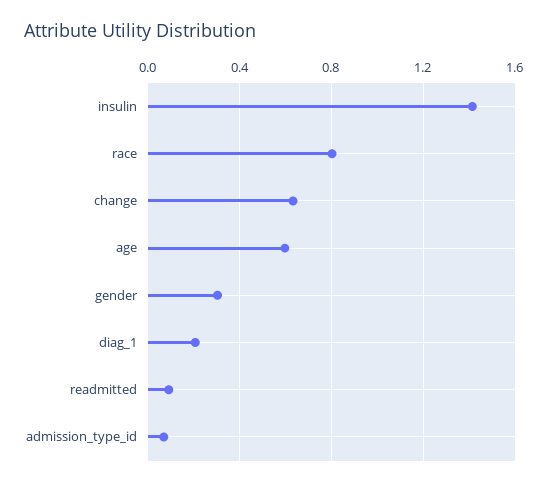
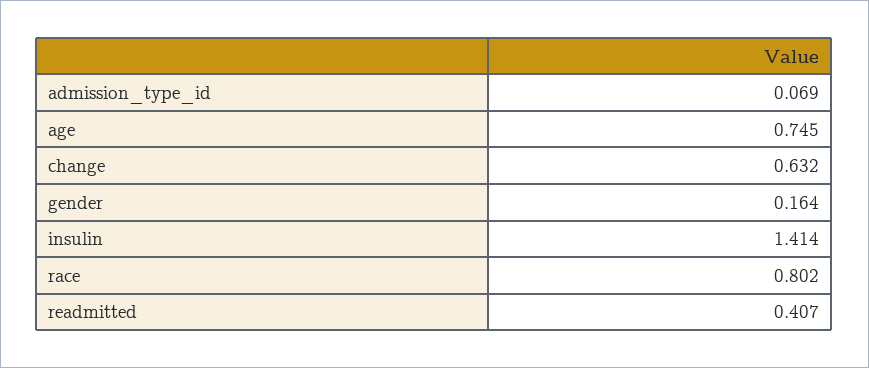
  {
    "insulin": 1.414,
    "race": 0.802,
    "change": 0.632,
-   "age": 0.6,
+   "age": 0.745,
-   "gender": 0.3,
+   "gender": 0.164,
-   "diag_1": 0.2,
-   "readmitted": 0.1,
+   "readmitted": 0.407,
    "admission_type_id": 0.069
  }

